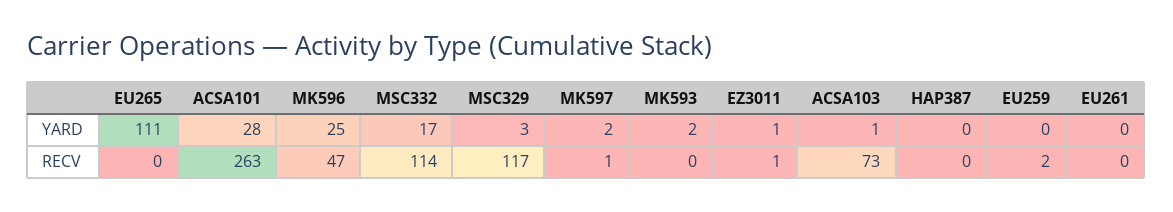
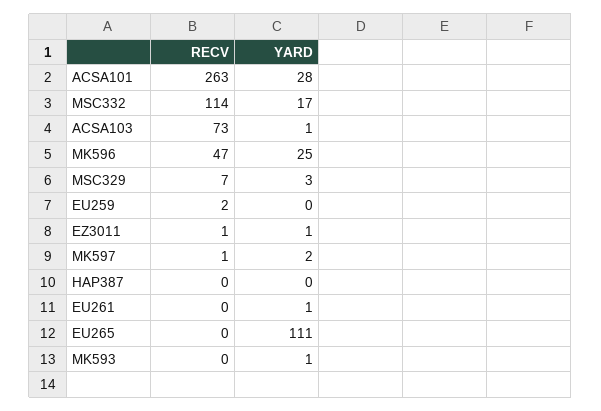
  {
    "EU265": {
      "YARD": 111,
      "RECV": 0
    },
    "ACSA101": {
      "YARD": 28,
      "RECV": 263
    },
    "MK596": {
      "YARD": 25,
      "RECV": 47
    },
    "MSC332": {
      "YARD": 17,
      "RECV": 114
    },
    "MSC329": {
      "YARD": 3,
-     "RECV": 117
+     "RECV": 7
    },
    "MK597": {
      "YARD": 2,
      "RECV": 1
    },
    "MK593": {
-     "YARD": 2,
+     "YARD": 1,
      "RECV": 0
    },
    "EZ3011": {
      "YARD": 1,
      "RECV": 1
    },
    "ACSA103": {
      "YARD": 1,
      "RECV": 73
    },
    "HAP387": {
      "YARD": 0,
      "RECV": 0
    },
    "EU259": {
      "YARD": 0,
      "RECV": 2
    },
    "EU261": {
-     "YARD": 0,
+     "YARD": 1,
      "RECV": 0
    }
  }

